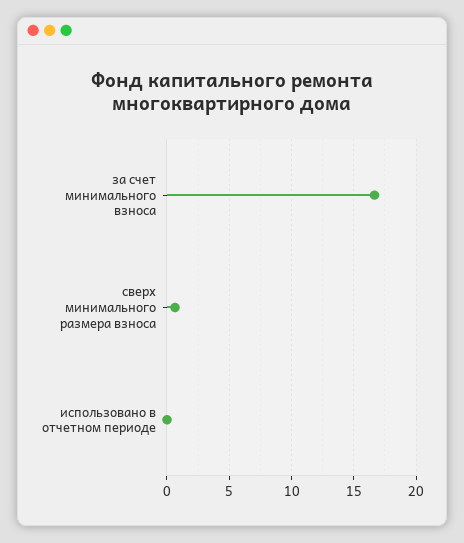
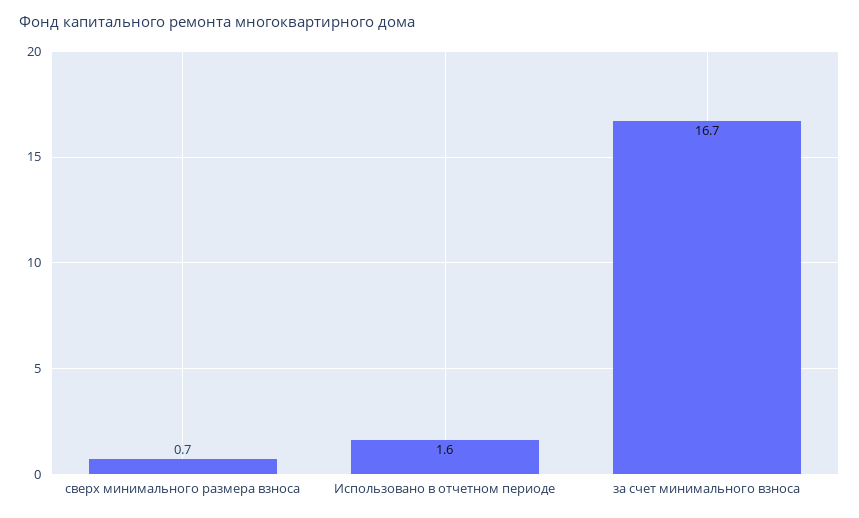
  {
    "за счет минимального взноса": 16.7,
    "сверх минимального размера взноса": 0.7,
-   "использовано в отчетном периоде": 0
+   "использовано в отчетном периоде": 1.6
  }

